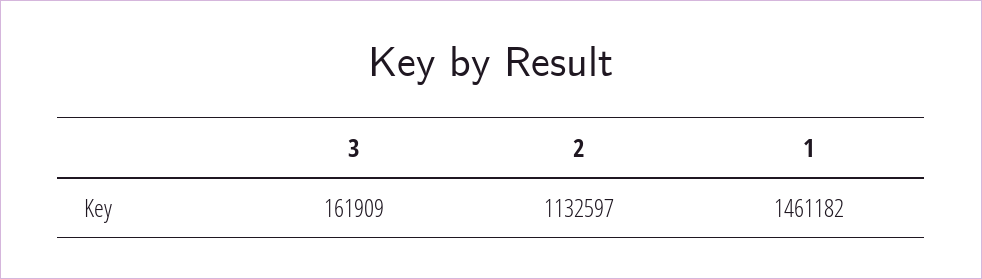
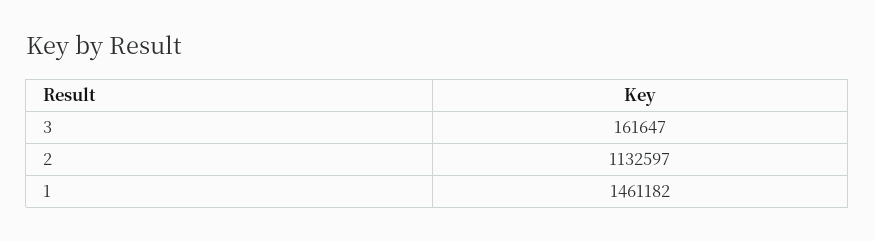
  {
-   "3": 161909,
+   "3": 161647,
    "2": 1132597,
    "1": 1461182
  }

